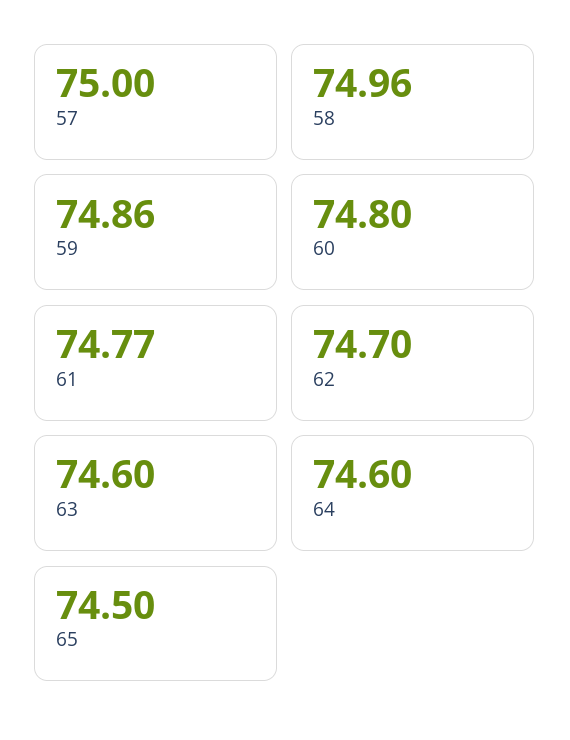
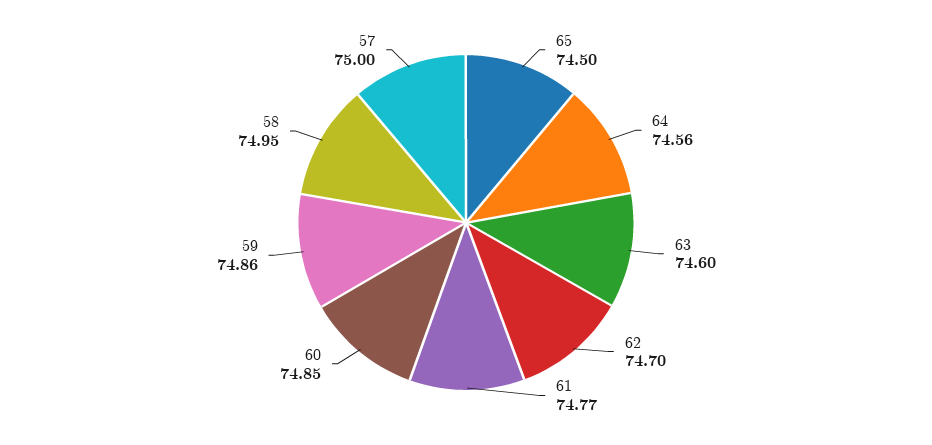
  {
    "57": 75,
-   "58": 74.96,
+   "58": 74.95,
    "59": 74.86,
-   "60": 74.8,
+   "60": 74.85,
    "61": 74.77,
    "62": 74.7,
    "63": 74.6,
-   "64": 74.6,
+   "64": 74.56,
    "65": 74.5
  }

